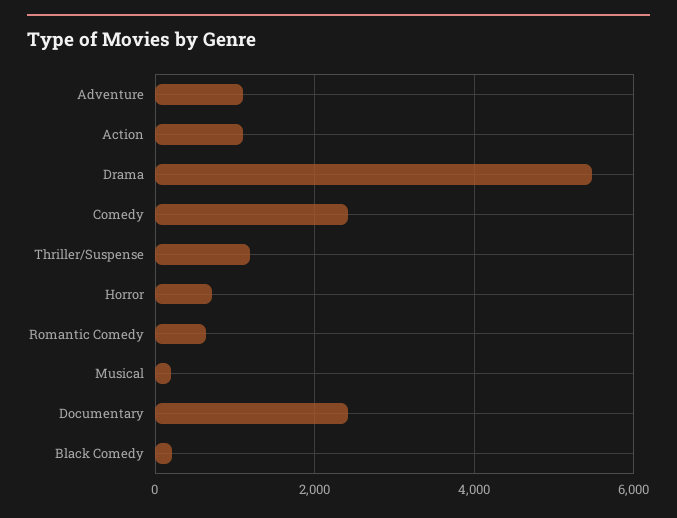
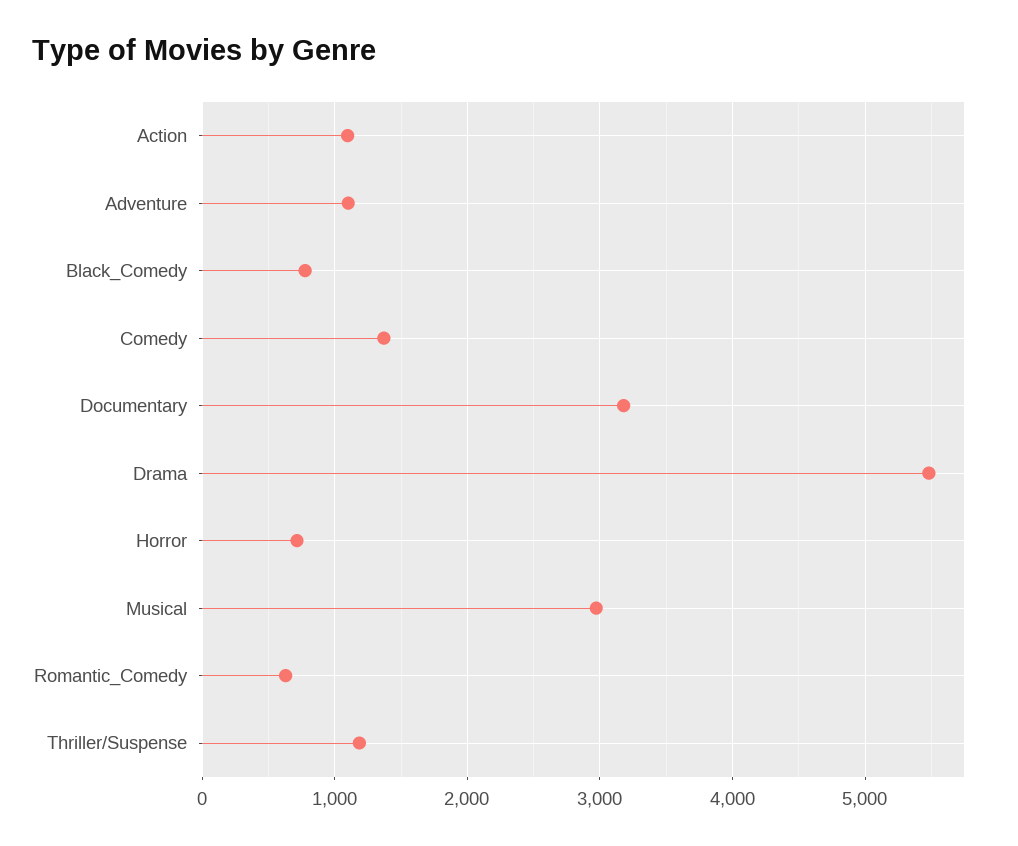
  {
    "Adventure": 1100,
    "Action": 1100,
    "Drama": 5500,
-   "Comedy": 2400,
+   "Comedy": 1400,
    "Thriller/Suspense": 1200,
    "Horror": 700,
    "Romantic Comedy": 600,
-   "Musical": 200,
+   "Musical": 3000,
-   "Documentary": 2400,
+   "Documentary": 3200,
-   "Black Comedy": 200
+   "Black Comedy": 800
  }

